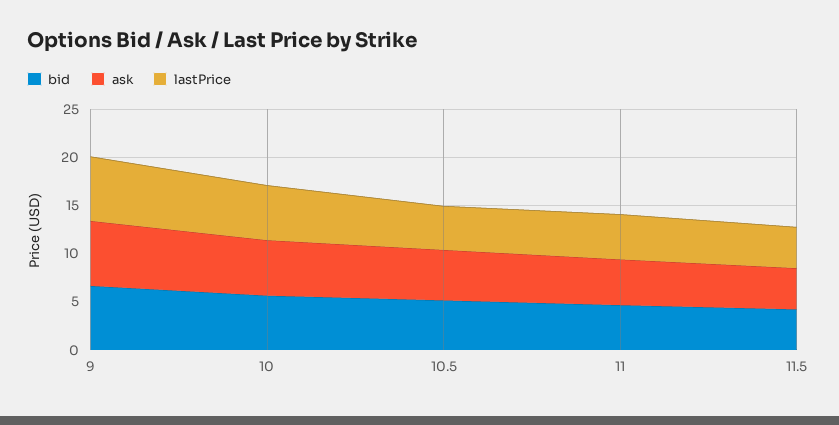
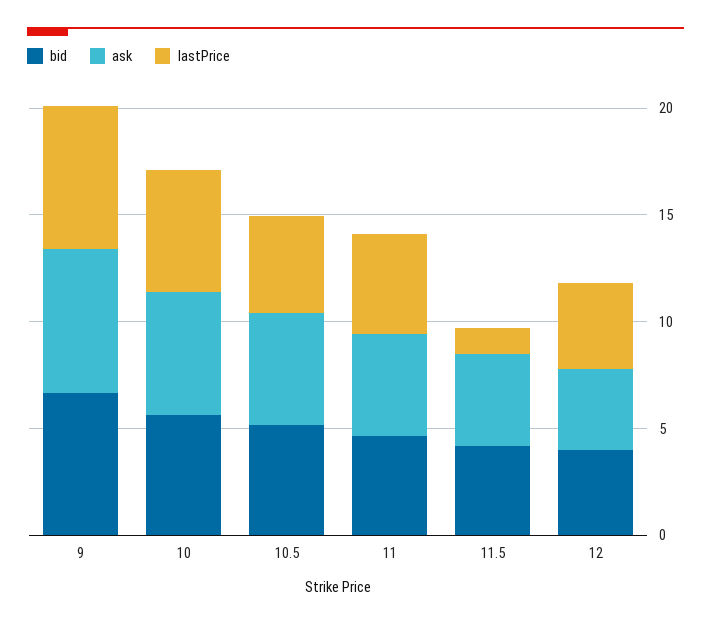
  {
    "bid": {
      "9": 7,
      "10": 6,
      "10.5": 5,
      "11": 5,
-     "11.5": 4
+     "11.5": 4,
+     "12": 4
    },
    "ask": {
      "9": 7,
      "10": 6,
      "10.5": 5,
      "11": 5,
-     "11.5": 4
+     "11.5": 4,
+     "12": 4
    },
    "lastPrice": {
      "9": 7,
      "10": 6,
      "10.5": 5,
      "11": 5,
-     "11.5": 4
+     "11.5": 1,
+     "12": 4
    }
  }

